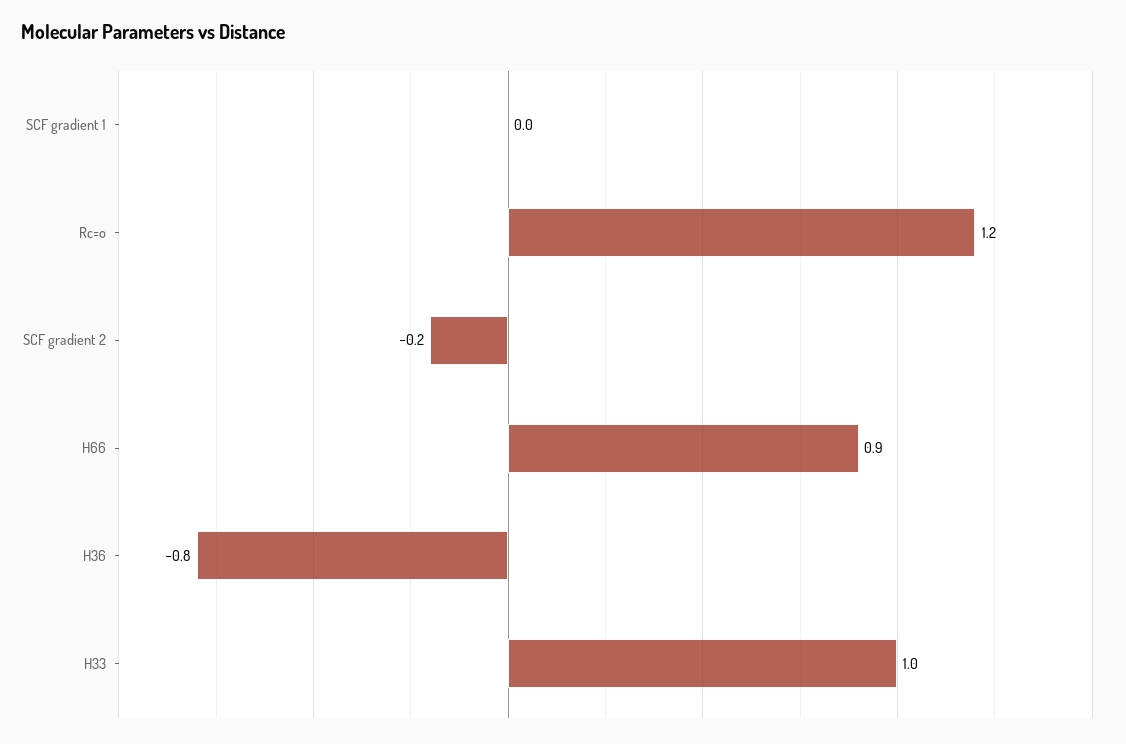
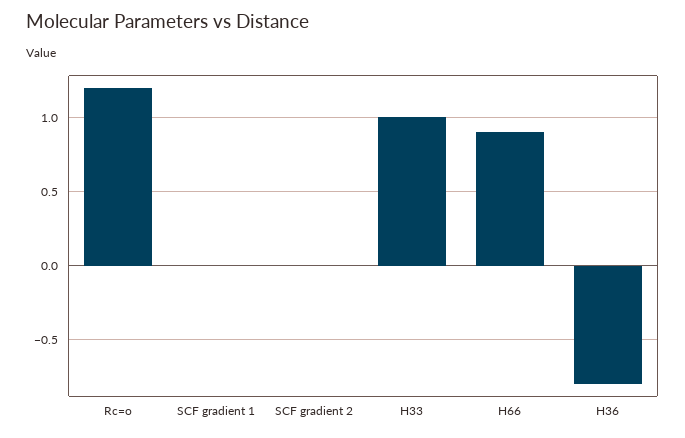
  {
    "SCF gradient 1": 0,
    "Rc=o": 1.2,
-   "SCF gradient 2": -0.2,
+   "SCF gradient 2": 0,
    "H66": 0.9,
    "H36": -0.8,
    "H33": 1
  }

